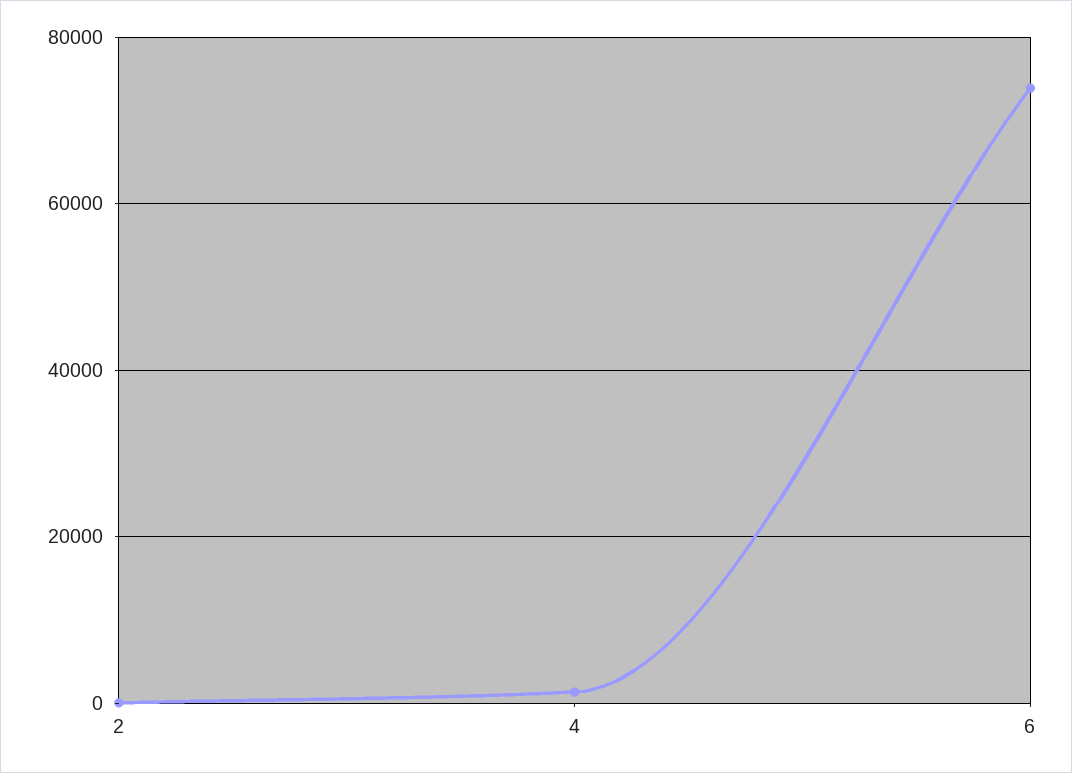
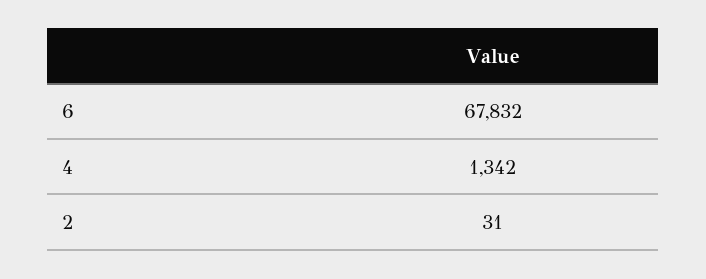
  {
    "2": 31,
    "4": 1342,
-   "6": 74000
+   "6": 67832
  }

